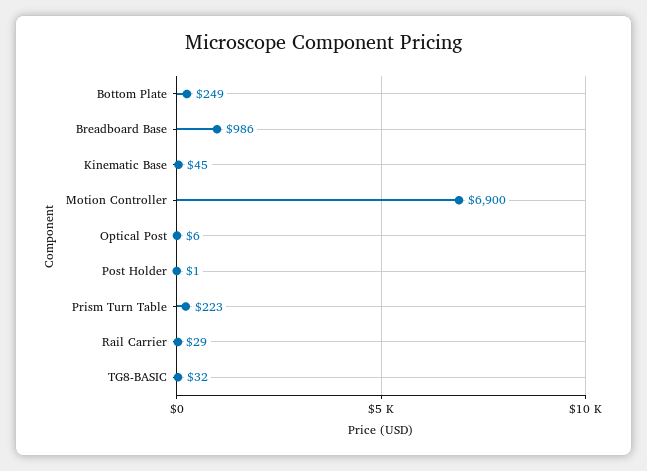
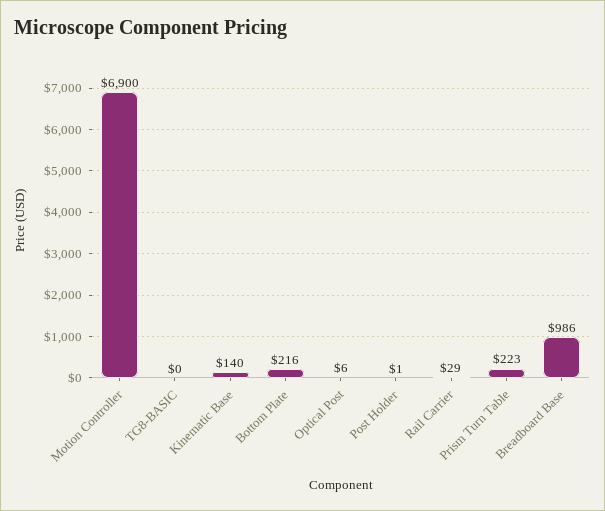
  {
-   "Bottom Plate": 249,
+   "Bottom Plate": 216,
    "Breadboard Base": 986,
-   "Kinematic Base": 45,
+   "Kinematic Base": 140,
    "Motion Controller": 6900,
    "Optical Post": 6,
    "Post Holder": 1,
    "Prism Turn Table": 223,
    "Rail Carrier": 29,
-   "TG8-BASIC": 32
+   "TG8-BASIC": 0
  }

